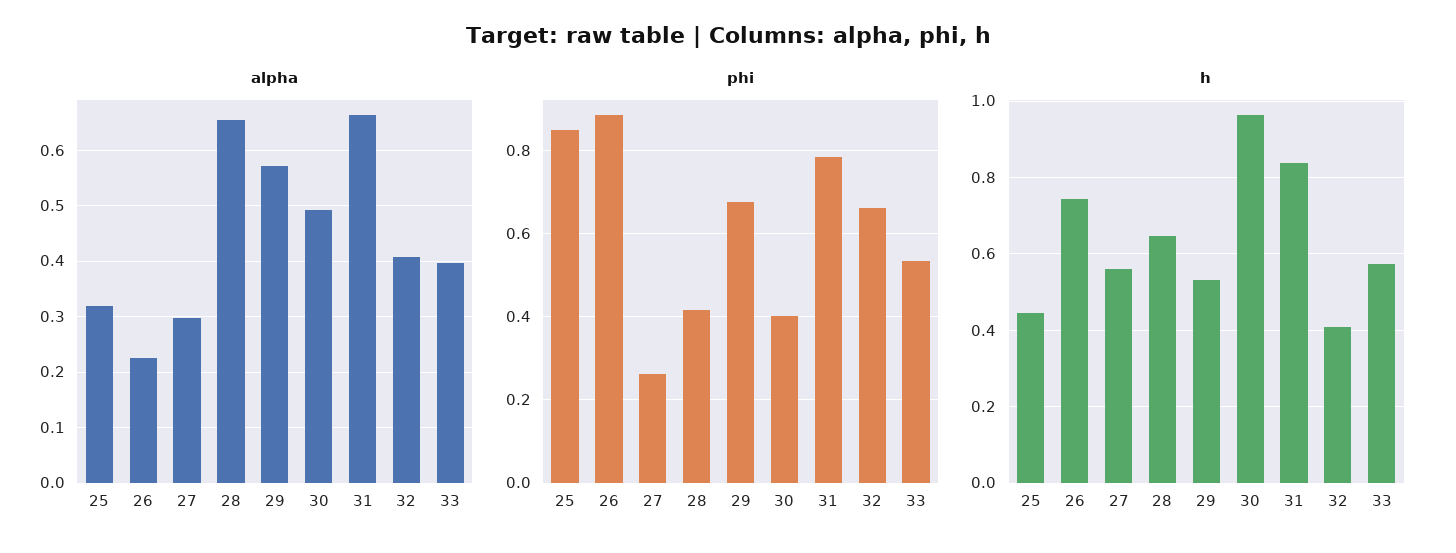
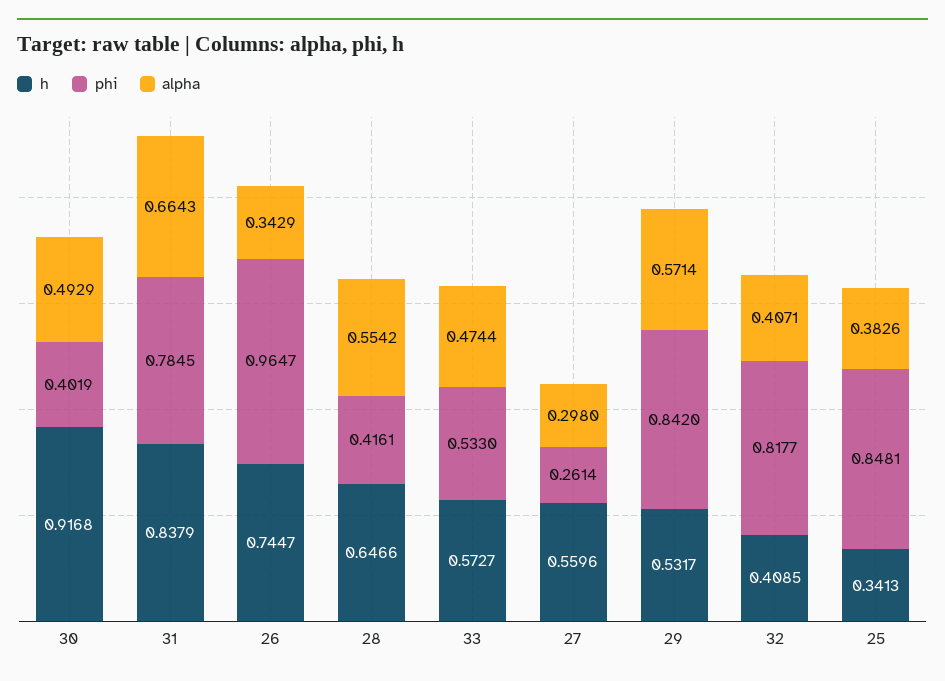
  {
    "alpha": {
-     "25": 0.32,
+     "25": 0.3826,
-     "26": 0.22,
+     "26": 0.3429,
      "27": 0.298,
-     "28": 0.66,
+     "28": 0.5542,
      "29": 0.5714,
      "30": 0.4929,
      "31": 0.6643,
      "32": 0.4071,
-     "33": 0.4
+     "33": 0.4744
    },
    "phi": {
      "25": 0.8481,
-     "26": 0.88,
+     "26": 0.9647,
      "27": 0.2614,
      "28": 0.4161,
-     "29": 0.68,
+     "29": 0.842,
      "30": 0.4019,
      "31": 0.7845,
-     "32": 0.66,
+     "32": 0.8177,
      "33": 0.533
    },
    "h": {
-     "25": 0.44,
+     "25": 0.3413,
      "26": 0.7447,
      "27": 0.5596,
      "28": 0.6466,
      "29": 0.5317,
-     "30": 0.96,
+     "30": 0.9168,
      "31": 0.8379,
      "32": 0.4085,
      "33": 0.5727
    }
  }

